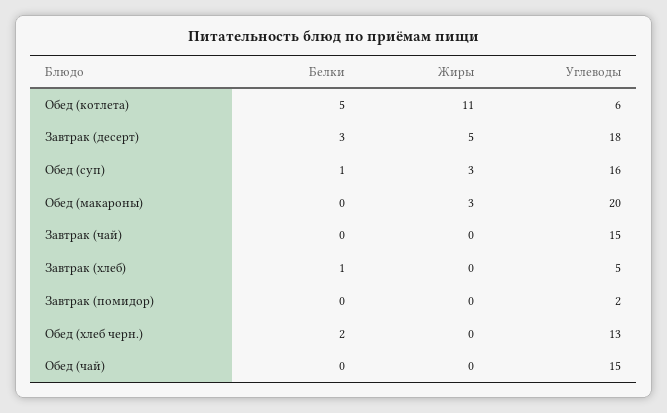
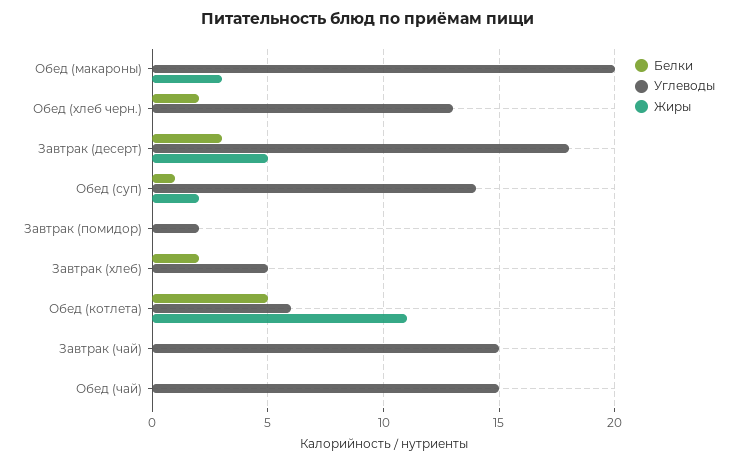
  {
    "Белки": {
      "Обед (котлета)": 5,
      "Завтрак (десерт)": 3,
      "Обед (суп)": 1,
      "Обед (макароны)": 0,
      "Завтрак (чай)": 0,
-     "Завтрак (хлеб)": 1,
+     "Завтрак (хлеб)": 2,
      "Завтрак (помидор)": 0,
      "Обед (хлеб черн.)": 2,
      "Обед (чай)": 0
    },
    "Жиры": {
      "Обед (котлета)": 11,
      "Завтрак (десерт)": 5,
-     "Обед (суп)": 3,
+     "Обед (суп)": 2,
      "Обед (макароны)": 3,
      "Завтрак (чай)": 0,
      "Завтрак (хлеб)": 0,
      "Завтрак (помидор)": 0,
      "Обед (хлеб черн.)": 0,
      "Обед (чай)": 0
    },
    "Углеводы": {
      "Обед (котлета)": 6,
      "Завтрак (десерт)": 18,
-     "Обед (суп)": 16,
+     "Обед (суп)": 14,
      "Обед (макароны)": 20,
      "Завтрак (чай)": 15,
      "Завтрак (хлеб)": 5,
      "Завтрак (помидор)": 2,
      "Обед (хлеб черн.)": 13,
      "Обед (чай)": 15
    }
  }

